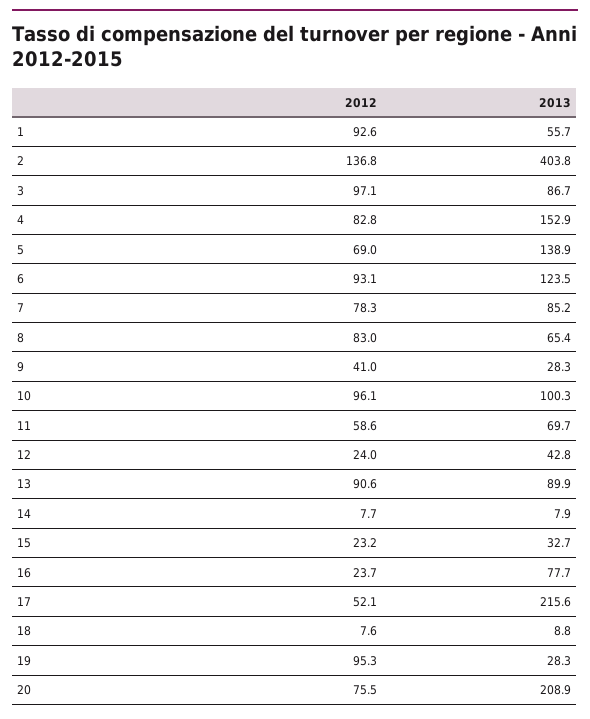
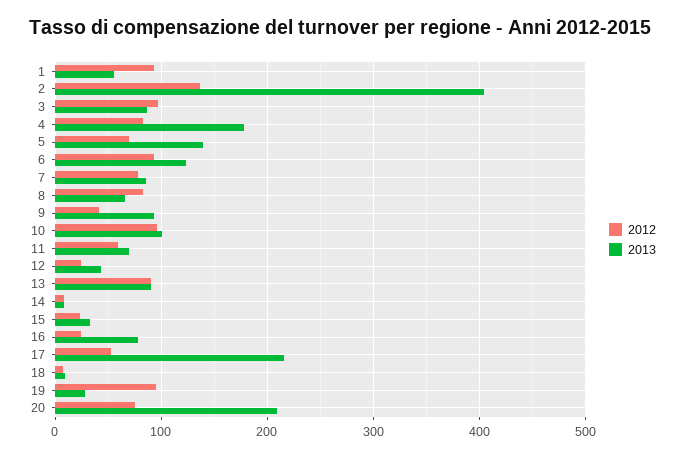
  {
    "2012": {
      "1": 92.6,
      "2": 136.8,
      "3": 97.1,
      "4": 82.8,
      "5": 69,
      "6": 93.1,
      "7": 78.3,
      "8": 83,
      "9": 41,
      "10": 96.1,
      "11": 58.6,
      "12": 24,
      "13": 90.6,
      "14": 7.7,
      "15": 23.2,
      "16": 23.7,
      "17": 52.1,
      "18": 7.6,
      "19": 95.3,
      "20": 75.5
    },
    "2013": {
      "1": 55.7,
      "2": 403.8,
      "3": 86.7,
-     "4": 152.9,
+     "4": 180,
      "5": 138.9,
      "6": 123.5,
      "7": 85.2,
      "8": 65.4,
-     "9": 28.3,
+     "9": 90,
      "10": 100.3,
      "11": 69.7,
      "12": 42.8,
      "13": 89.9,
      "14": 7.9,
      "15": 32.7,
      "16": 77.7,
      "17": 215.6,
      "18": 8.8,
      "19": 28.3,
      "20": 208.9
    }
  }

